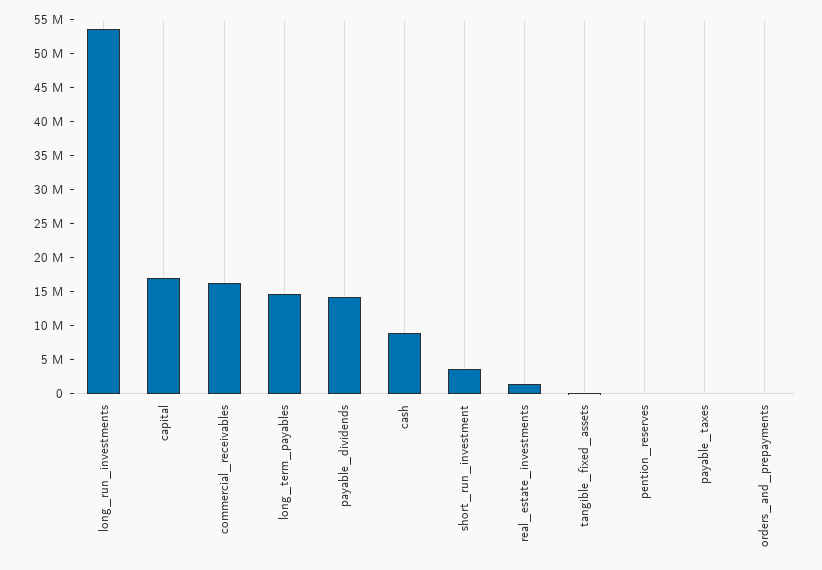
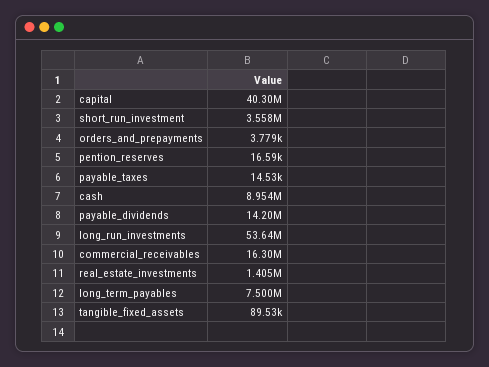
  {
    "long_run_investments": 53640000,
-   "capital": 17500000,
+   "capital": 40300000,
    "commercial_receivables": 16300000,
-   "long_term_payables": 15000000,
+   "long_term_payables": 7500000,
    "payable_dividends": 14200000,
    "cash": 8954000,
    "short_run_investment": 3558000,
    "real_estate_investments": 1405000,
    "tangible_fixed_assets": 89530,
    "pention_reserves": 16590,
    "payable_taxes": 14530,
    "orders_and_prepayments": 3779
  }

